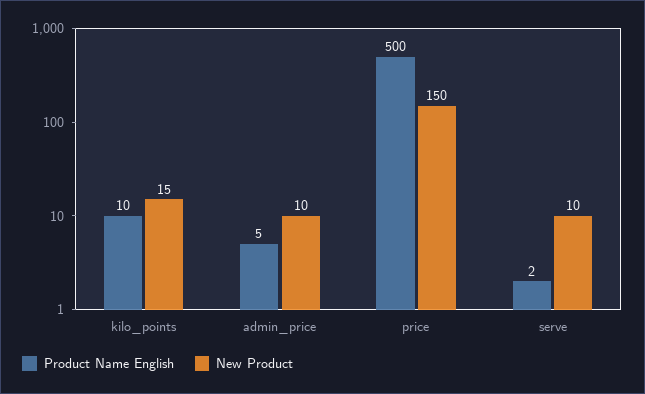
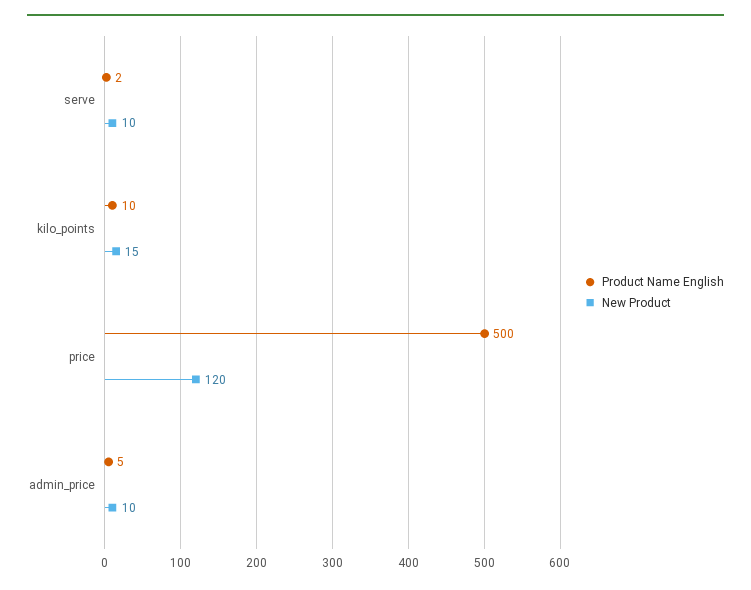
  {
    "Product Name English": {
      "kilo_points": 10,
      "admin_price": 5,
      "price": 500,
      "serve": 2
    },
    "New Product": {
      "kilo_points": 15,
      "admin_price": 10,
-     "price": 150,
+     "price": 120,
      "serve": 10
    }
  }

